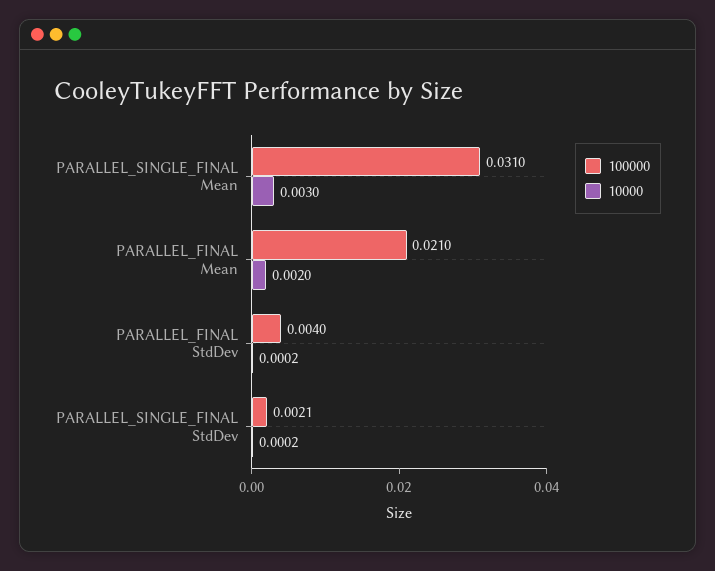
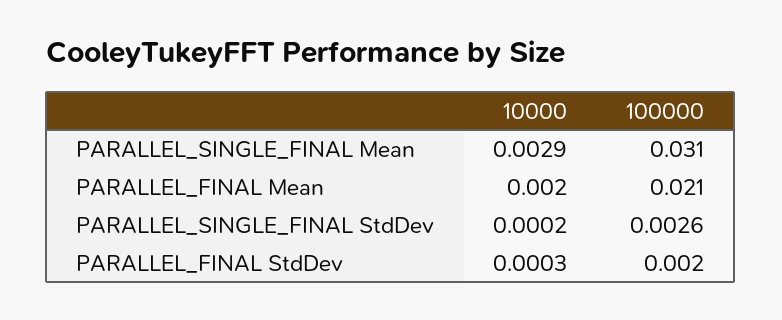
  {
    "100000": {
      "PARALLEL_SINGLE_FINAL Mean": 0.031,
      "PARALLEL_FINAL Mean": 0.021,
-     "PARALLEL_FINAL StdDev": 0.004,
+     "PARALLEL_FINAL StdDev": 0.002,
-     "PARALLEL_SINGLE_FINAL StdDev": 0.0021
+     "PARALLEL_SINGLE_FINAL StdDev": 0.0026
    },
    "10000": {
-     "PARALLEL_SINGLE_FINAL Mean": 0.003,
+     "PARALLEL_SINGLE_FINAL Mean": 0.0029,
      "PARALLEL_FINAL Mean": 0.002,
-     "PARALLEL_FINAL StdDev": 0.0002,
+     "PARALLEL_FINAL StdDev": 0.0003,
      "PARALLEL_SINGLE_FINAL StdDev": 0.0002
    }
  }

